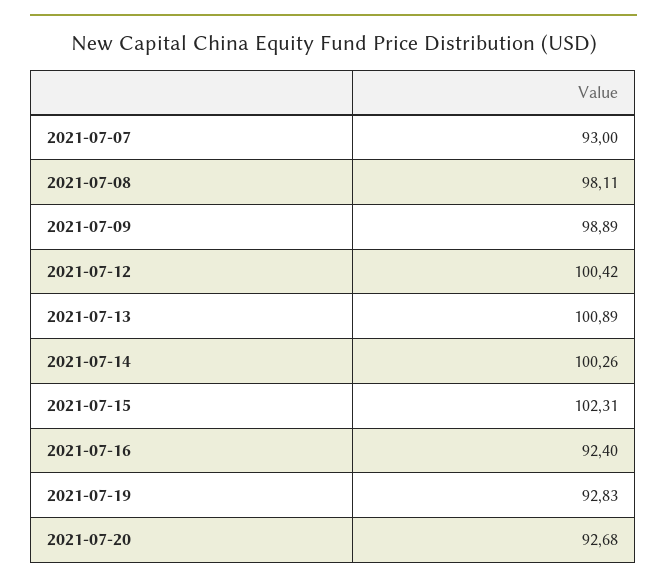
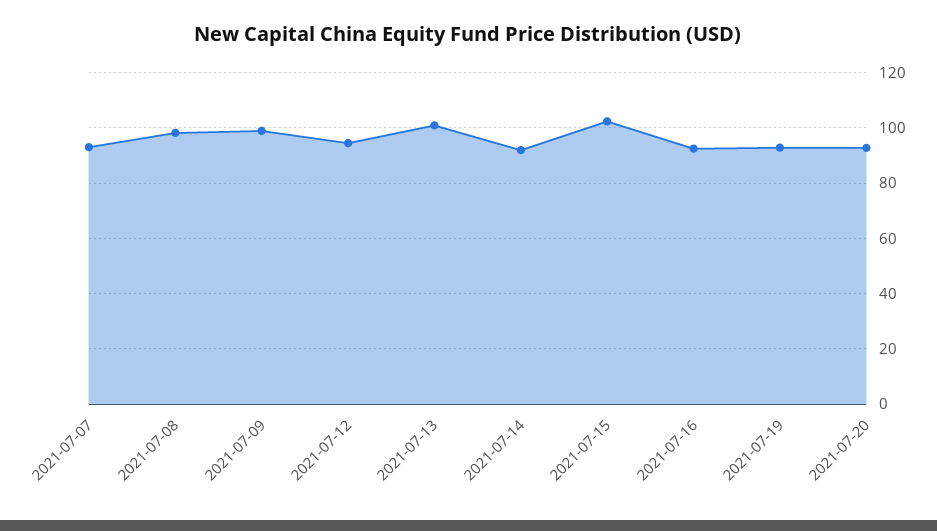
  {
    "2021-07-07": 93,
    "2021-07-08": 98.11,
    "2021-07-09": 98.89,
-   "2021-07-12": 100.42,
+   "2021-07-12": 95,
    "2021-07-13": 100.89,
-   "2021-07-14": 100.26,
+   "2021-07-14": 92.5,
    "2021-07-15": 102.31,
    "2021-07-16": 92.4,
    "2021-07-19": 92.83,
    "2021-07-20": 92.68
  }

